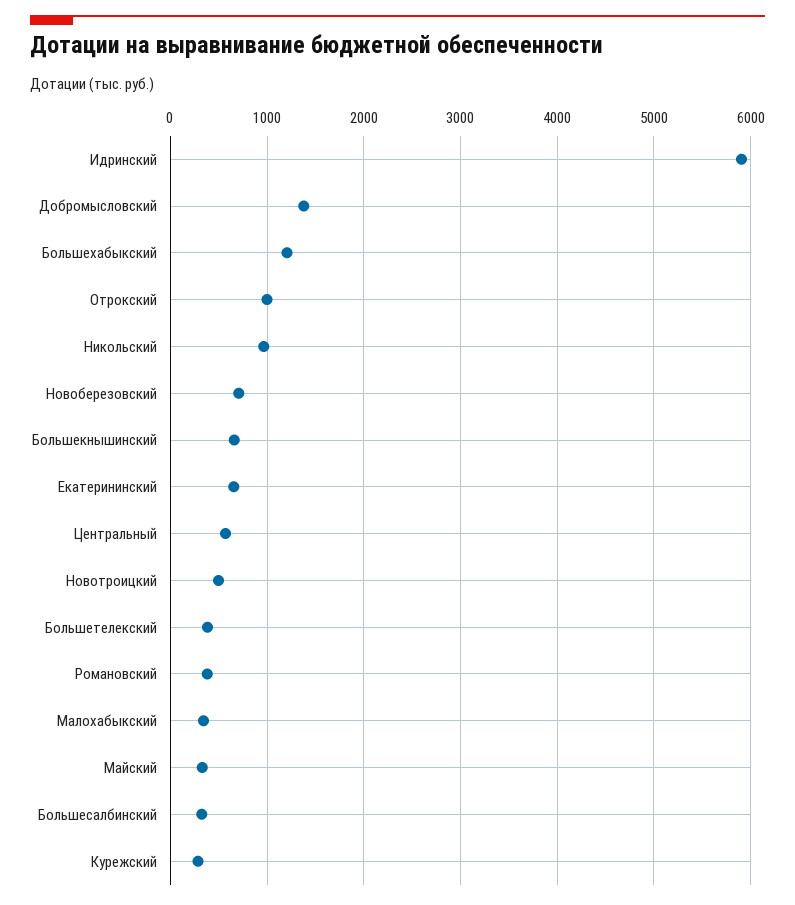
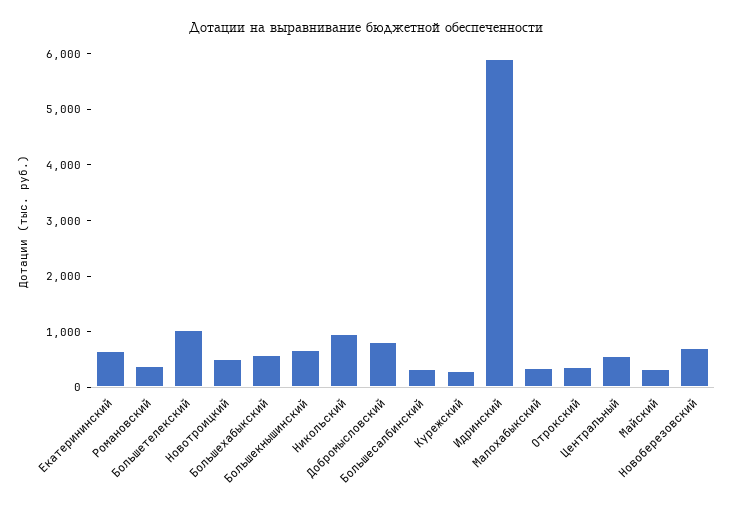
  {
    "Идринский": 5900,
-   "Добромысловский": 1400,
+   "Добромысловский": 800,
-   "Большехабыкский": 1200,
+   "Большехабыкский": 600,
-   "Отрокский": 1000,
+   "Отрокский": 400,
    "Никольский": 1000,
    "Новоберезовский": 700,
    "Большекнышинский": 700,
    "Екатерининский": 700,
    "Центральный": 600,
    "Новотроицкий": 500,
-   "Большетелекский": 400,
+   "Большетелекский": 1000,
    "Романовский": 400,
    "Малохабыкский": 300,
    "Майский": 300,
    "Большесалбинский": 300,
    "Курежский": 300
  }

